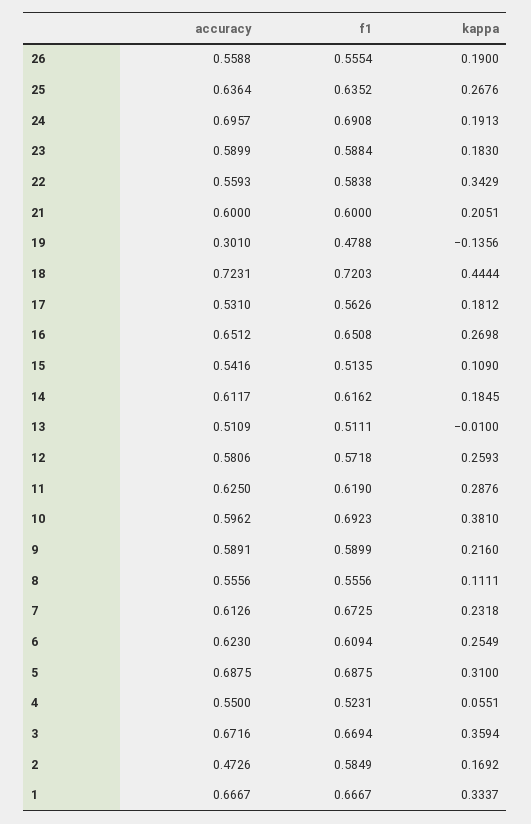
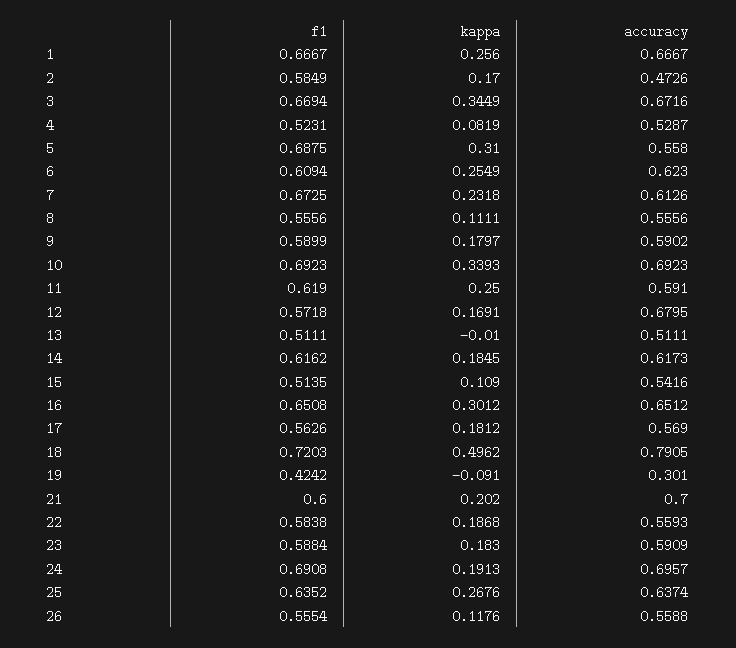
  {
    "accuracy": {
      "26": 0.5588,
-     "25": 0.6364,
+     "25": 0.6374,
      "24": 0.6957,
-     "23": 0.5899,
+     "23": 0.5909,
      "22": 0.5593,
-     "21": 0.6,
+     "21": 0.7,
      "19": 0.301,
-     "18": 0.7231,
+     "18": 0.7905,
-     "17": 0.531,
+     "17": 0.569,
      "16": 0.6512,
      "15": 0.5416,
-     "14": 0.6117,
+     "14": 0.6173,
-     "13": 0.5109,
+     "13": 0.5111,
-     "12": 0.5806,
+     "12": 0.6795,
-     "11": 0.625,
+     "11": 0.591,
-     "10": 0.5962,
+     "10": 0.6923,
-     "9": 0.5891,
+     "9": 0.5902,
      "8": 0.5556,
      "7": 0.6126,
      "6": 0.623,
-     "5": 0.6875,
+     "5": 0.558,
-     "4": 0.55,
+     "4": 0.5287,
      "3": 0.6716,
      "2": 0.4726,
      "1": 0.6667
    },
    "f1": {
      "26": 0.5554,
      "25": 0.6352,
      "24": 0.6908,
      "23": 0.5884,
      "22": 0.5838,
      "21": 0.6,
-     "19": 0.4788,
+     "19": 0.4242,
      "18": 0.7203,
      "17": 0.5626,
      "16": 0.6508,
      "15": 0.5135,
      "14": 0.6162,
      "13": 0.5111,
      "12": 0.5718,
      "11": 0.619,
      "10": 0.6923,
      "9": 0.5899,
      "8": 0.5556,
      "7": 0.6725,
      "6": 0.6094,
      "5": 0.6875,
      "4": 0.5231,
      "3": 0.6694,
      "2": 0.5849,
      "1": 0.6667
    },
    "kappa": {
-     "26": 0.19,
+     "26": 0.1176,
      "25": 0.2676,
      "24": 0.1913,
      "23": 0.183,
-     "22": 0.3429,
+     "22": 0.1868,
-     "21": 0.2051,
+     "21": 0.202,
-     "19": -0.1356,
+     "19": -0.091,
-     "18": 0.4444,
+     "18": 0.4962,
      "17": 0.1812,
-     "16": 0.2698,
+     "16": 0.3012,
      "15": 0.109,
      "14": 0.1845,
      "13": -0.01,
-     "12": 0.2593,
+     "12": 0.1691,
-     "11": 0.2876,
+     "11": 0.25,
-     "10": 0.381,
+     "10": 0.3393,
-     "9": 0.216,
+     "9": 0.1797,
      "8": 0.1111,
      "7": 0.2318,
      "6": 0.2549,
      "5": 0.31,
-     "4": 0.0551,
+     "4": 0.0819,
-     "3": 0.3594,
+     "3": 0.3449,
-     "2": 0.1692,
+     "2": 0.17,
-     "1": 0.3337
+     "1": 0.256
    }
  }

